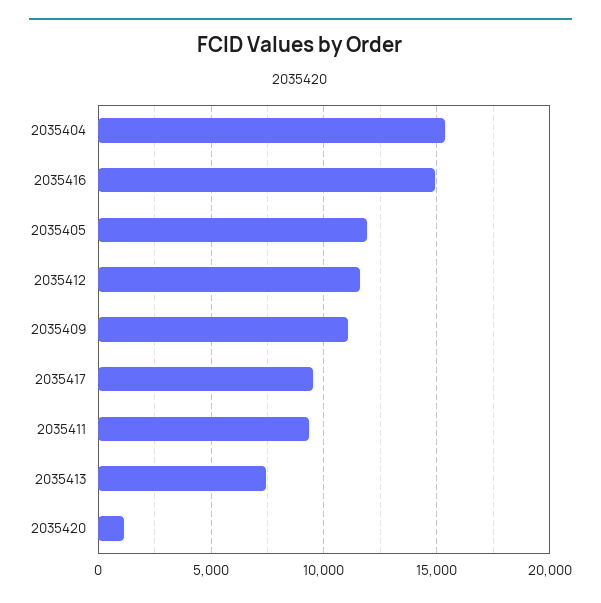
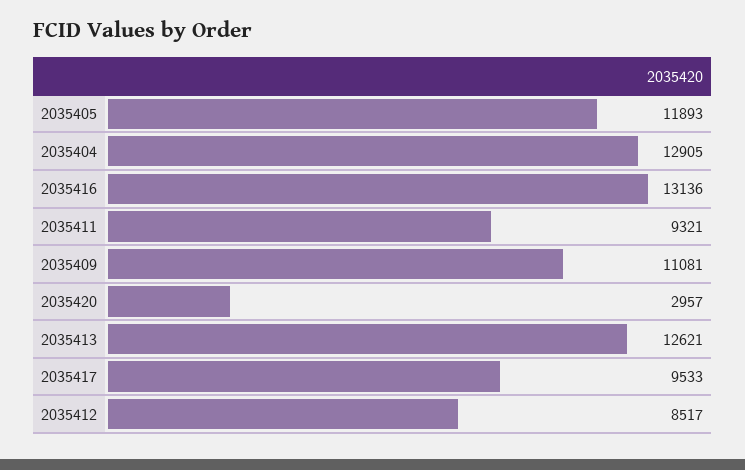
  {
-   "2035404": 15500,
+   "2035404": 12905,
-   "2035416": 15000,
+   "2035416": 13136,
    "2035405": 11893,
-   "2035412": 11500,
+   "2035412": 8517,
    "2035409": 11081,
    "2035417": 9533,
    "2035411": 9321,
-   "2035413": 7500,
+   "2035413": 12621,
-   "2035420": 1000
+   "2035420": 2957
  }

